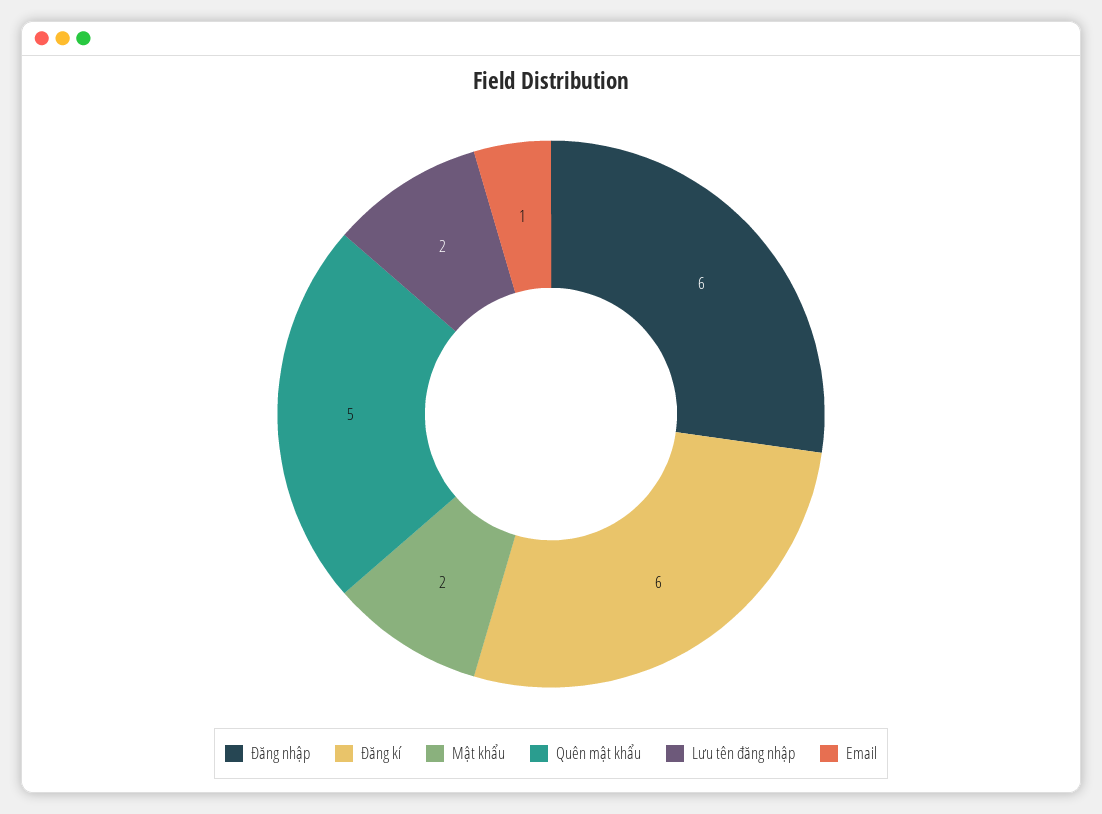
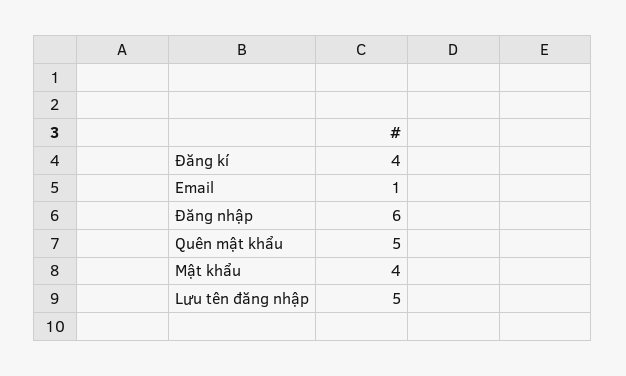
  {
    "Đăng nhập": 6,
-   "Đăng kí": 6,
+   "Đăng kí": 4,
-   "Mật khẩu": 2,
+   "Mật khẩu": 4,
    "Quên mật khẩu": 5,
-   "Lưu tên đăng nhập": 2,
+   "Lưu tên đăng nhập": 5,
    "Email": 1
  }

